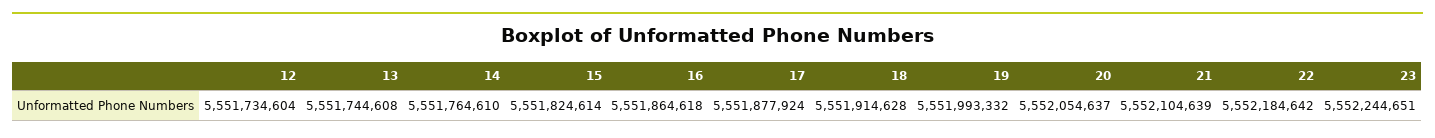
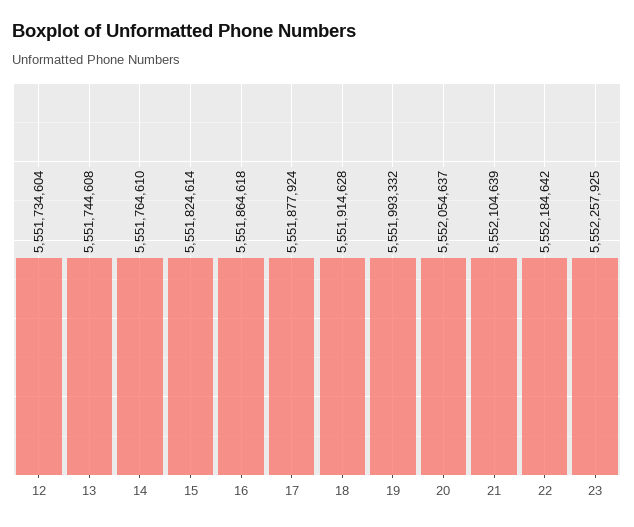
  {
    "12": 5551734604,
    "13": 5551744608,
    "14": 5551764610,
    "15": 5551824614,
    "16": 5551864618,
    "17": 5551877924,
    "18": 5551914628,
    "19": 5551993332,
    "20": 5552054637,
    "21": 5552104639,
    "22": 5552184642,
-   "23": 5552244651
+   "23": 5552257925
  }

